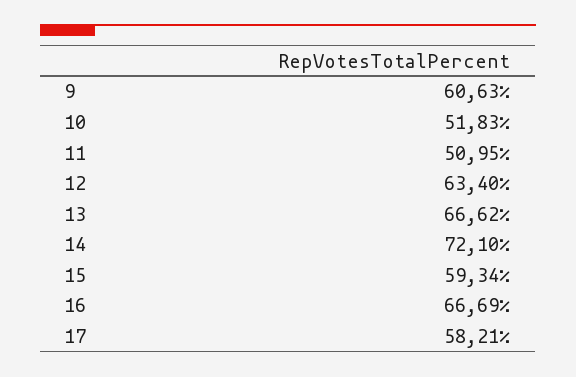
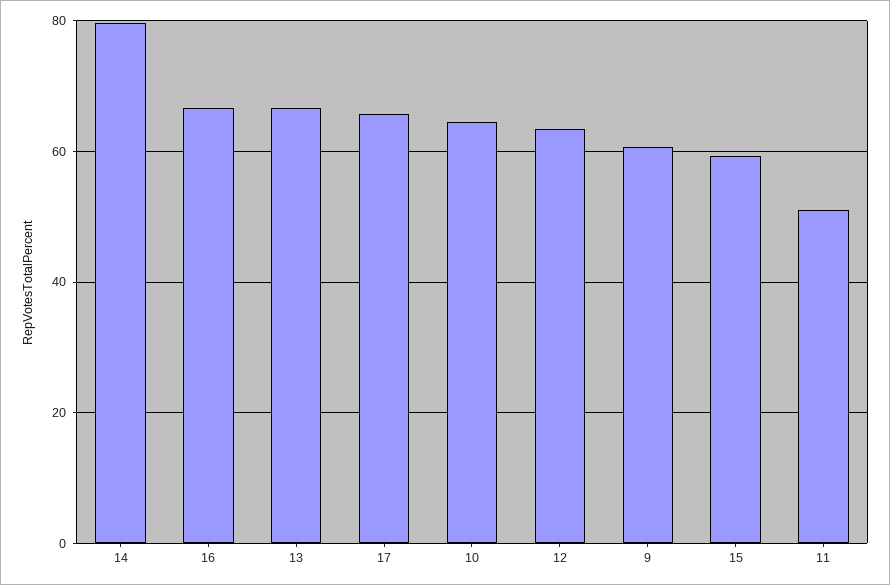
  {
    "9": 60.63,
-   "10": 51.83,
+   "10": 64,
    "11": 50.95,
    "12": 63.4,
    "13": 66.62,
-   "14": 72.1,
+   "14": 80,
    "15": 59.34,
    "16": 66.69,
-   "17": 58.21
+   "17": 66
  }

